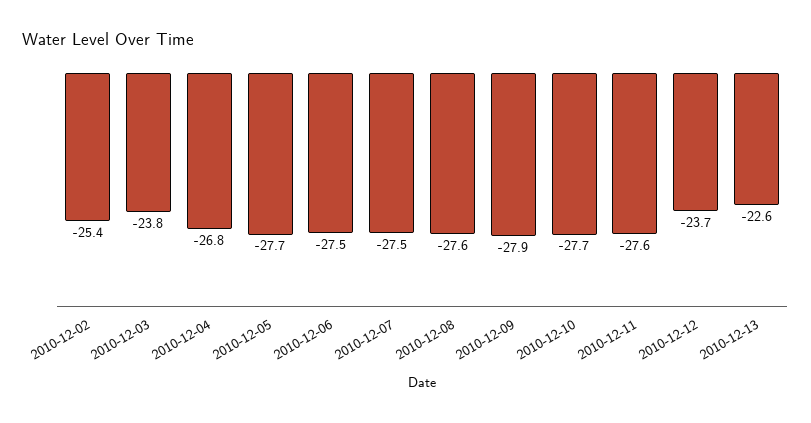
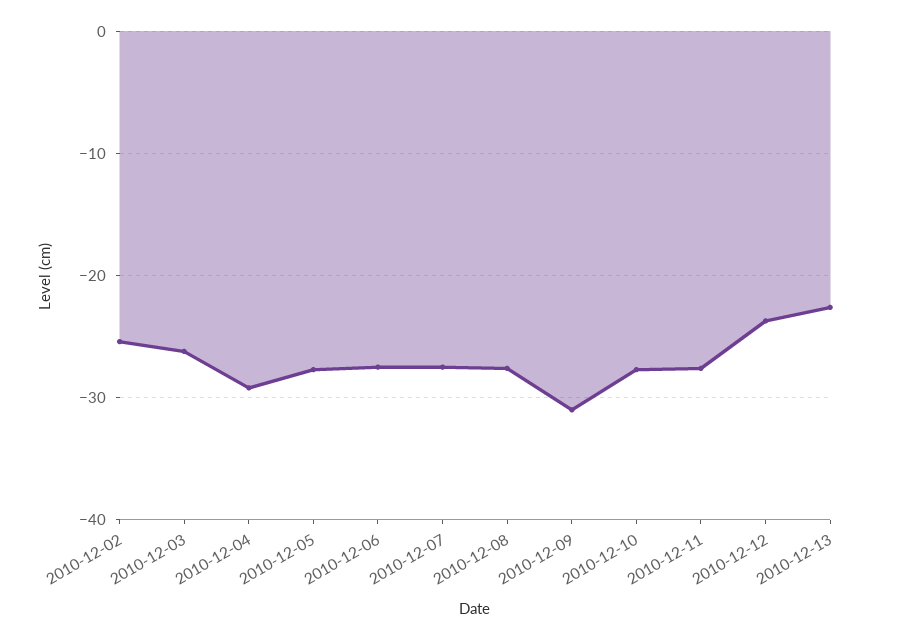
  {
    "2010-12-02": -25.4,
-   "2010-12-03": -23.8,
+   "2010-12-03": -26,
-   "2010-12-04": -26.8,
+   "2010-12-04": -29,
    "2010-12-05": -27.7,
    "2010-12-06": -27.5,
    "2010-12-07": -27.5,
    "2010-12-08": -27.6,
-   "2010-12-09": -27.9,
+   "2010-12-09": -31,
    "2010-12-10": -27.7,
    "2010-12-11": -27.6,
    "2010-12-12": -23.7,
    "2010-12-13": -22.6
  }

